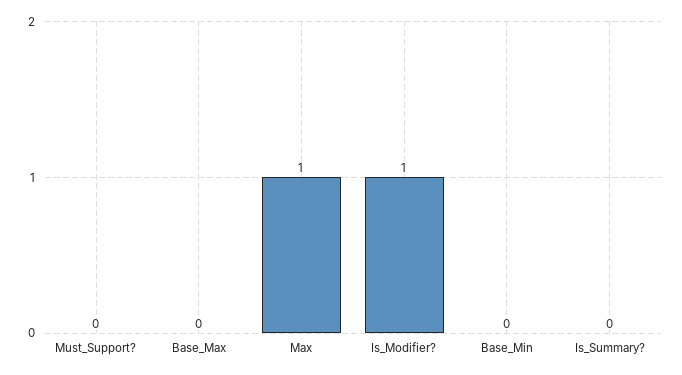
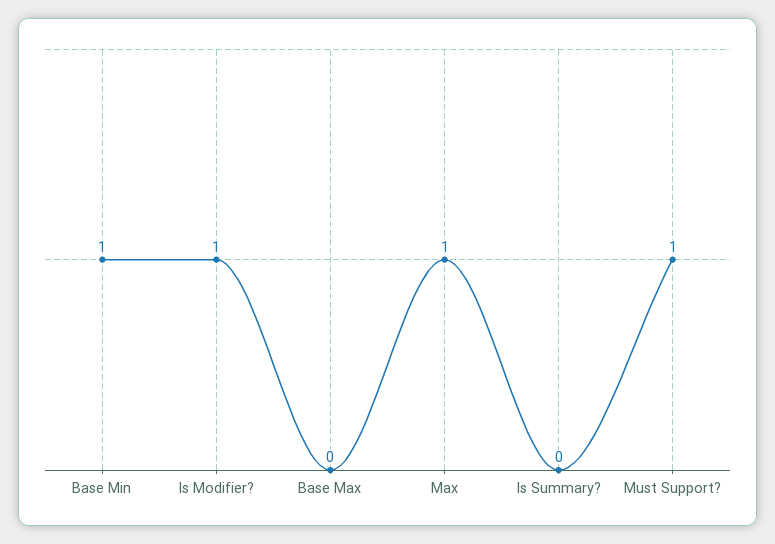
  {
-   "Must_Support?": 0,
+   "Must_Support?": 1,
    "Base_Max": 0,
    "Max": 1,
    "Is_Modifier?": 1,
-   "Base_Min": 0,
+   "Base_Min": 1,
    "Is_Summary?": 0
  }

